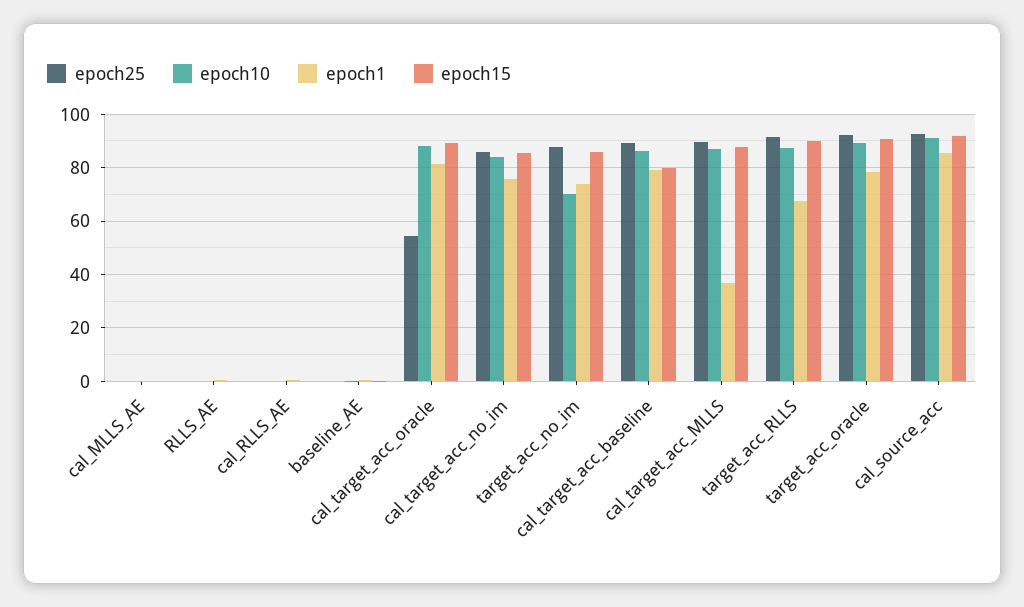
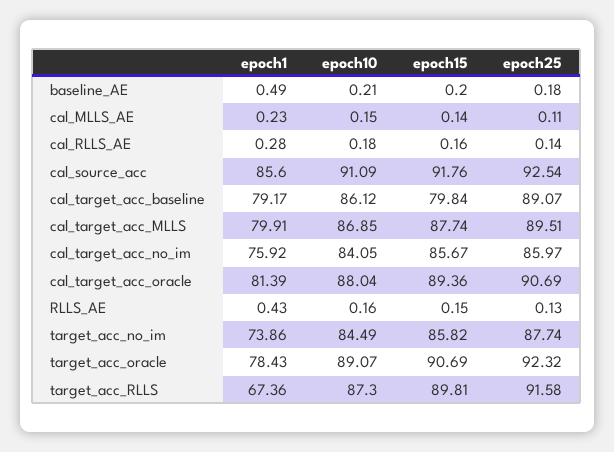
  {
    "epoch25": {
      "cal_MLLS_AE": 0.11,
      "RLLS_AE": 0.13,
      "cal_RLLS_AE": 0.14,
      "baseline_AE": 0.18,
-     "cal_target_acc_oracle": 55,
+     "cal_target_acc_oracle": 90.69,
      "cal_target_acc_no_im": 85.97,
      "target_acc_no_im": 87.74,
      "cal_target_acc_baseline": 89.07,
      "cal_target_acc_MLLS": 89.51,
      "target_acc_RLLS": 91.58,
      "target_acc_oracle": 92.32,
      "cal_source_acc": 92.54
    },
    "epoch10": {
      "cal_MLLS_AE": 0.15,
      "RLLS_AE": 0.16,
      "cal_RLLS_AE": 0.18,
      "baseline_AE": 0.21,
      "cal_target_acc_oracle": 88.04,
      "cal_target_acc_no_im": 84.05,
-     "target_acc_no_im": 70,
+     "target_acc_no_im": 84.49,
      "cal_target_acc_baseline": 86.12,
      "cal_target_acc_MLLS": 86.85,
      "target_acc_RLLS": 87.3,
      "target_acc_oracle": 89.07,
      "cal_source_acc": 91.09
    },
    "epoch1": {
      "cal_MLLS_AE": 0.23,
      "RLLS_AE": 0.43,
      "cal_RLLS_AE": 0.28,
      "baseline_AE": 0.49,
      "cal_target_acc_oracle": 81.39,
      "cal_target_acc_no_im": 75.92,
      "target_acc_no_im": 73.86,
      "cal_target_acc_baseline": 79.17,
-     "cal_target_acc_MLLS": 37.5,
+     "cal_target_acc_MLLS": 79.91,
      "target_acc_RLLS": 67.36,
      "target_acc_oracle": 78.43,
      "cal_source_acc": 85.6
    },
    "epoch15": {
      "cal_MLLS_AE": 0.14,
      "RLLS_AE": 0.15,
      "cal_RLLS_AE": 0.16,
      "baseline_AE": 0.2,
      "cal_target_acc_oracle": 89.36,
      "cal_target_acc_no_im": 85.67,
      "target_acc_no_im": 85.82,
      "cal_target_acc_baseline": 79.84,
      "cal_target_acc_MLLS": 87.74,
      "target_acc_RLLS": 89.81,
      "target_acc_oracle": 90.69,
      "cal_source_acc": 91.76
    }
  }

